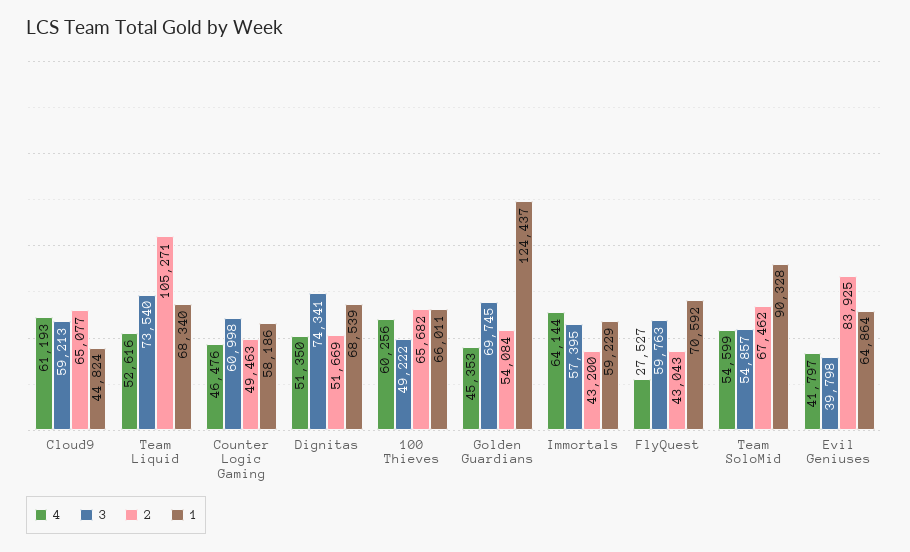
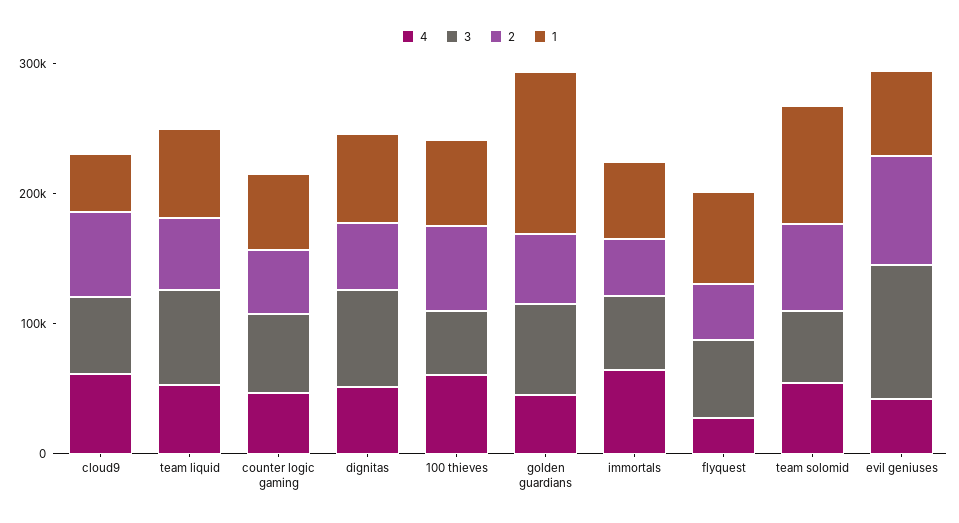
  {
    "4": {
      "Cloud9": 61193,
      "Team Liquid": 52616,
      "Counter Logic Gaming": 46476,
      "Dignitas": 51350,
      "100 Thieves": 60256,
      "Golden Guardians": 45353,
      "Immortals": 64144,
      "FlyQuest": 27527,
      "Team SoloMid": 54599,
      "Evil Geniuses": 41797
    },
    "3": {
      "Cloud9": 59213,
      "Team Liquid": 73540,
      "Counter Logic Gaming": 60998,
      "Dignitas": 74341,
      "100 Thieves": 49222,
      "Golden Guardians": 69745,
      "Immortals": 57395,
      "FlyQuest": 59763,
      "Team SoloMid": 54857,
-     "Evil Geniuses": 39798
+     "Evil Geniuses": 100000
    },
    "2": {
      "Cloud9": 65077,
-     "Team Liquid": 105271,
+     "Team Liquid": 60000,
      "Counter Logic Gaming": 49463,
      "Dignitas": 51669,
      "100 Thieves": 65682,
      "Golden Guardians": 54084,
      "Immortals": 43200,
      "FlyQuest": 43043,
      "Team SoloMid": 67462,
      "Evil Geniuses": 83925
    },
    "1": {
      "Cloud9": 44824,
      "Team Liquid": 68340,
      "Counter Logic Gaming": 58186,
      "Dignitas": 68539,
      "100 Thieves": 66011,
      "Golden Guardians": 124437,
      "Immortals": 59229,
      "FlyQuest": 70592,
      "Team SoloMid": 90328,
      "Evil Geniuses": 64864
    }
  }

